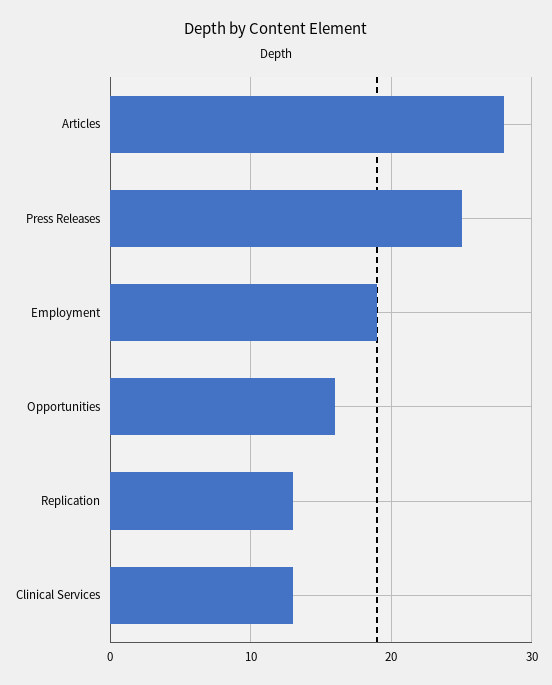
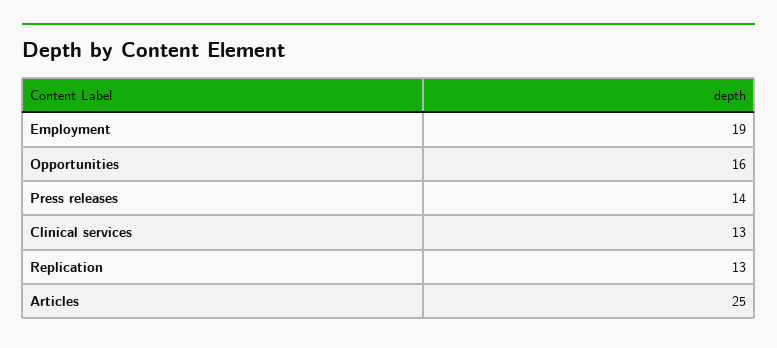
  {
-   "Articles": 28,
+   "Articles": 25,
-   "Press Releases": 25,
+   "Press Releases": 14,
    "Employment": 19,
    "Opportunities": 16,
    "Replication": 13,
    "Clinical Services": 13
  }

